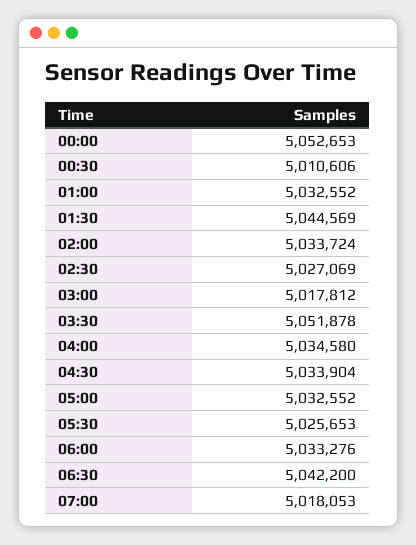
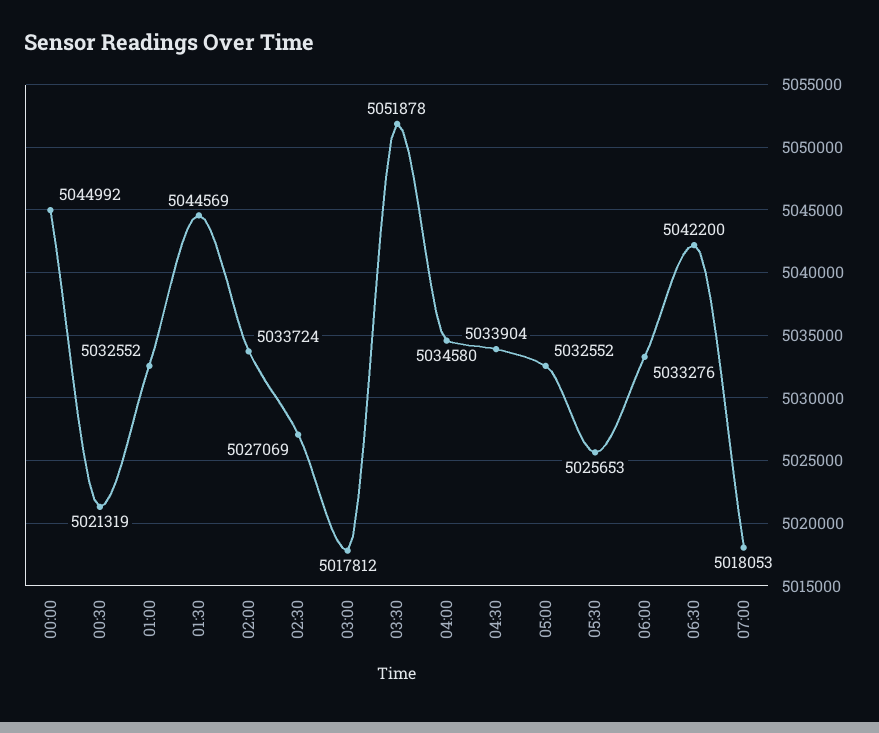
  {
-   "00:00": 5052653,
+   "00:00": 5044992,
-   "00:30": 5010606,
+   "00:30": 5021319,
    "01:00": 5032552,
    "01:30": 5044569,
    "02:00": 5033724,
    "02:30": 5027069,
    "03:00": 5017812,
    "03:30": 5051878,
    "04:00": 5034580,
    "04:30": 5033904,
    "05:00": 5032552,
    "05:30": 5025653,
    "06:00": 5033276,
    "06:30": 5042200,
    "07:00": 5018053
  }

